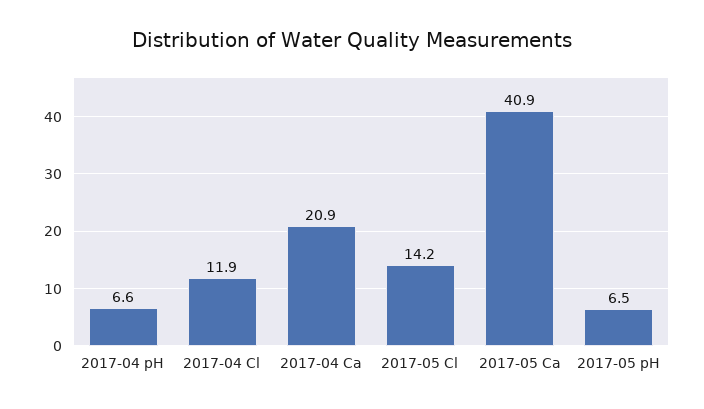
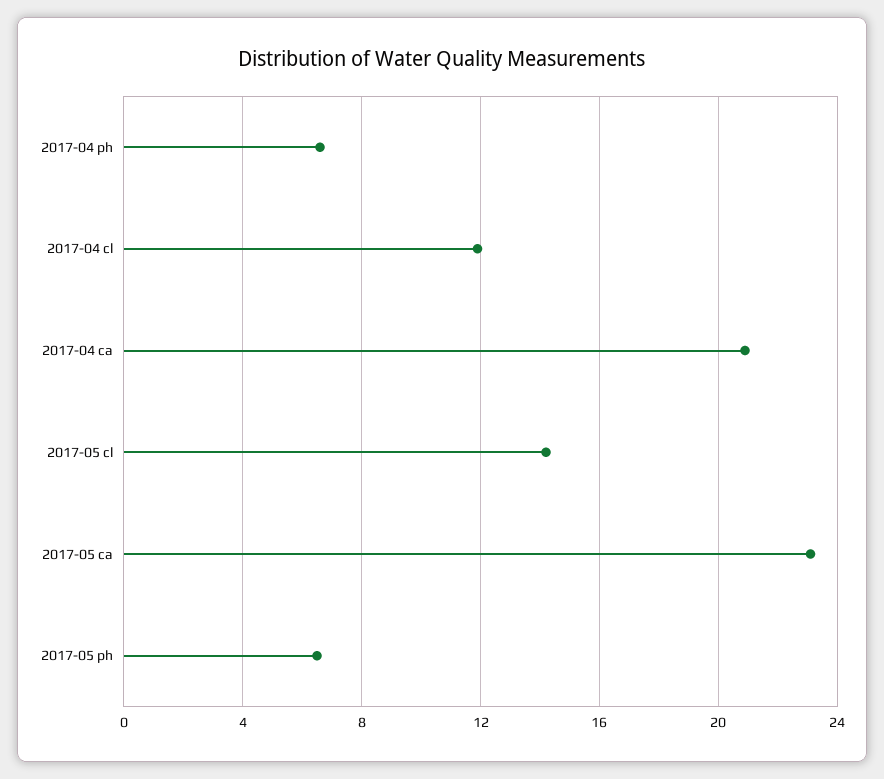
  {
    "2017-04 pH": 6.6,
    "2017-04 Cl": 11.9,
    "2017-04 Ca": 20.9,
    "2017-05 Cl": 14.2,
-   "2017-05 Ca": 40.9,
+   "2017-05 Ca": 23,
    "2017-05 pH": 6.5
  }

